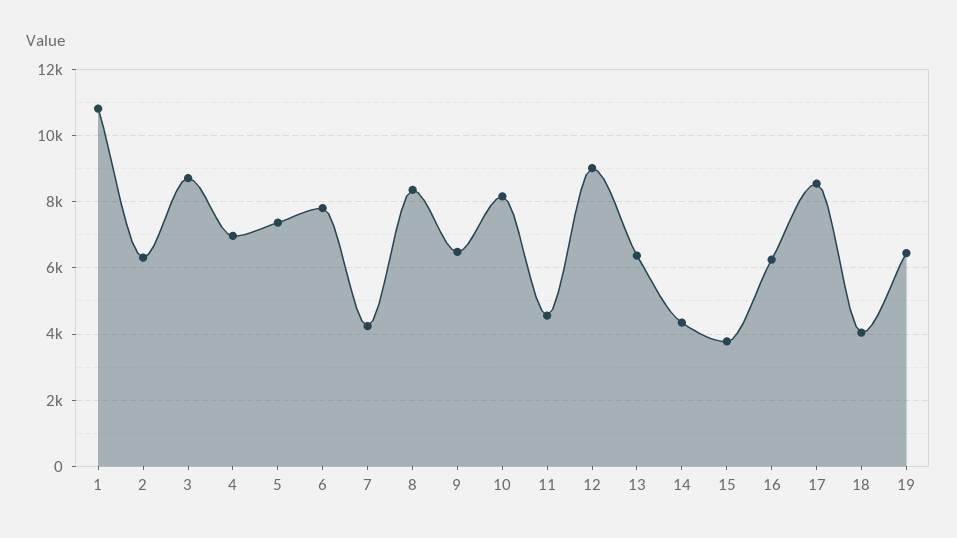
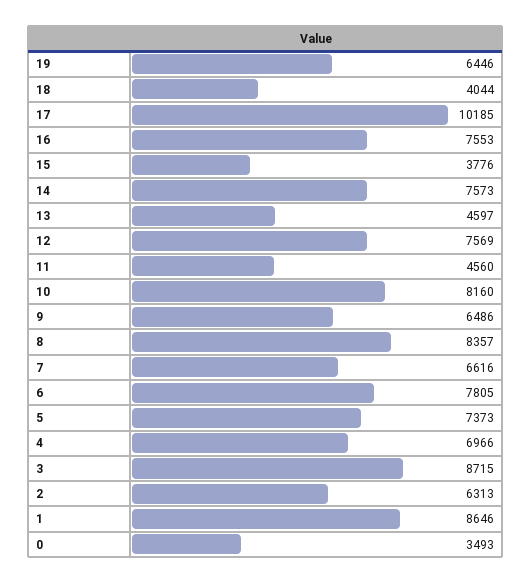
  {
-   "1": 10800,
+   "1": 8646,
    "2": 6313,
    "3": 8715,
    "4": 6966,
    "5": 7373,
    "6": 7805,
-   "7": 4200,
+   "7": 6616,
    "8": 8357,
    "9": 6486,
    "10": 8160,
    "11": 4560,
-   "12": 9000,
+   "12": 7569,
-   "13": 6400,
+   "13": 4597,
-   "14": 4400,
+   "14": 7573,
    "15": 3776,
-   "16": 6200,
+   "16": 7553,
-   "17": 8600,
+   "17": 10185,
    "18": 4044,
-   "19": 6446
+   "19": 6446,
+   "0": 3493
  }

